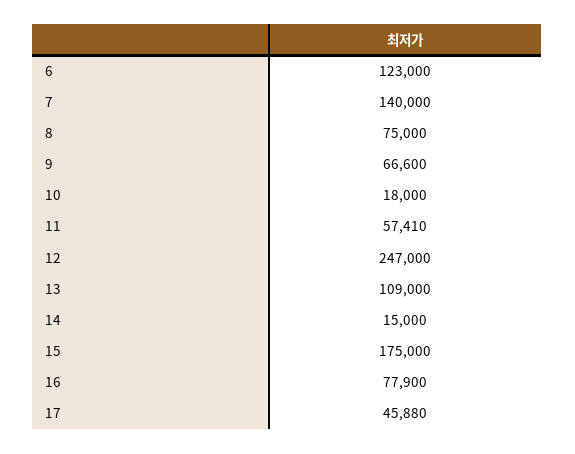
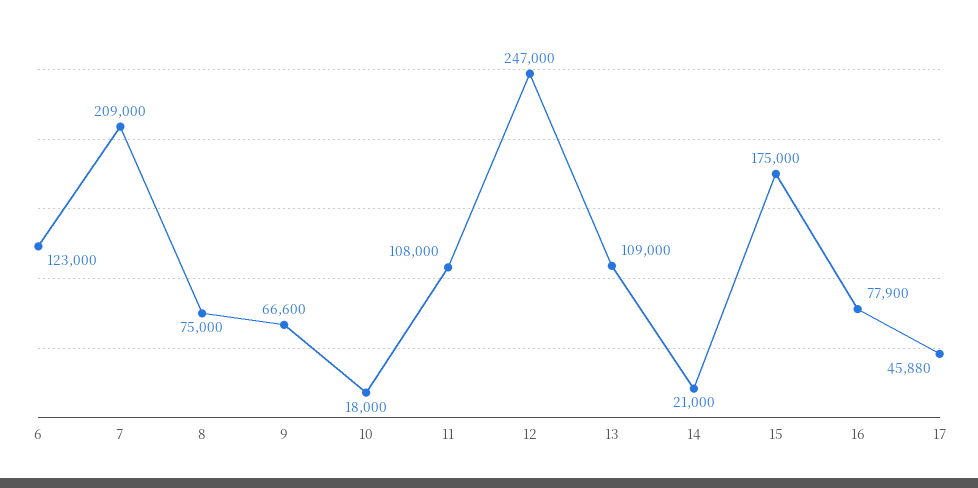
  {
    "6": 123000,
-   "7": 140000,
+   "7": 209000,
    "8": 75000,
    "9": 66600,
    "10": 18000,
-   "11": 57410,
+   "11": 108000,
    "12": 247000,
    "13": 109000,
-   "14": 15000,
+   "14": 21000,
    "15": 175000,
    "16": 77900,
    "17": 45880
  }

